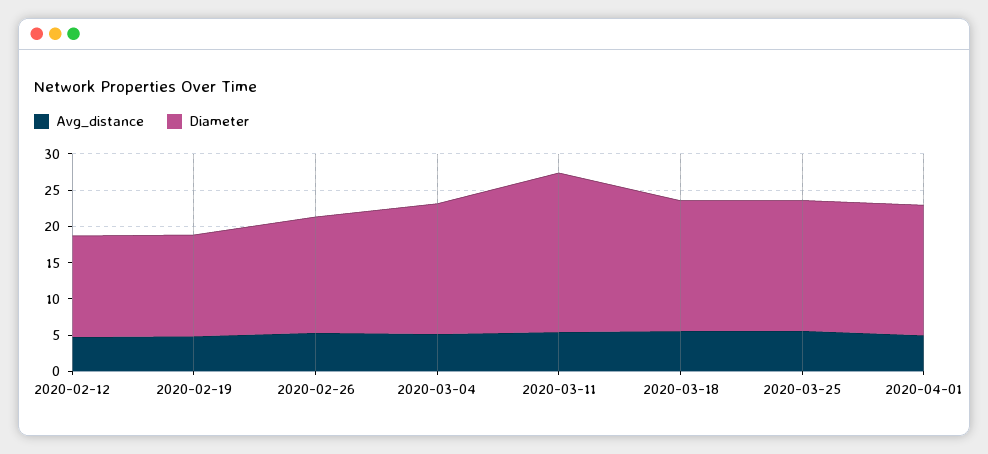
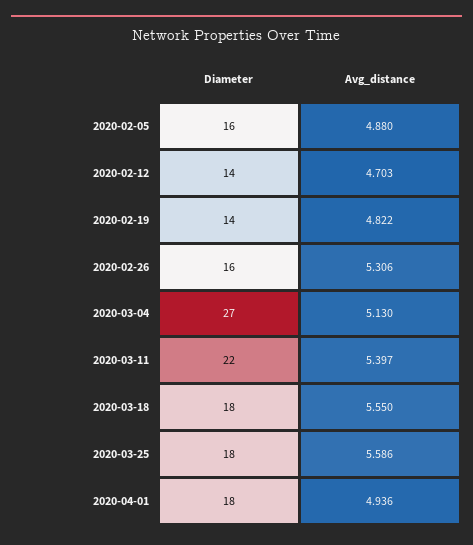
  {
    "Avg_distance": {
      "2020-02-12": 4.703,
      "2020-02-19": 4.822,
      "2020-02-26": 5.306,
      "2020-03-04": 5.13,
      "2020-03-11": 5.397,
      "2020-03-18": 5.55,
      "2020-03-25": 5.586,
-     "2020-04-01": 4.936
+     "2020-04-01": 4.936,
+     "2020-02-05": 4.88
    },
    "Diameter": {
      "2020-02-12": 14,
      "2020-02-19": 14,
      "2020-02-26": 16,
-     "2020-03-04": 17.5,
+     "2020-03-04": 27,
      "2020-03-11": 22,
      "2020-03-18": 18,
      "2020-03-25": 18,
-     "2020-04-01": 18
+     "2020-04-01": 18,
+     "2020-02-05": 16
    }
  }

